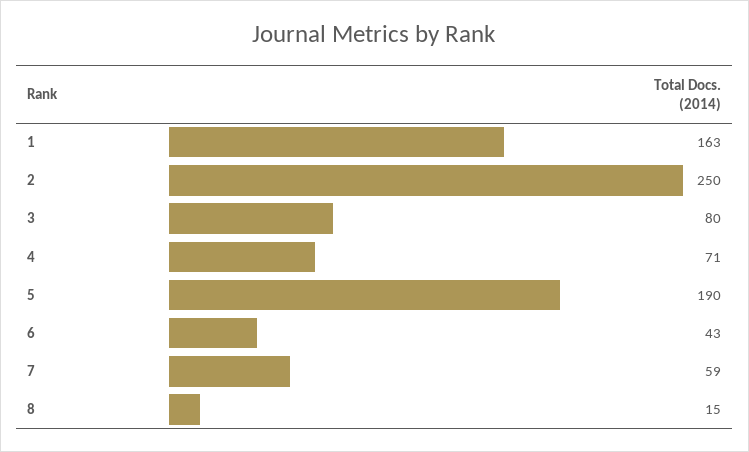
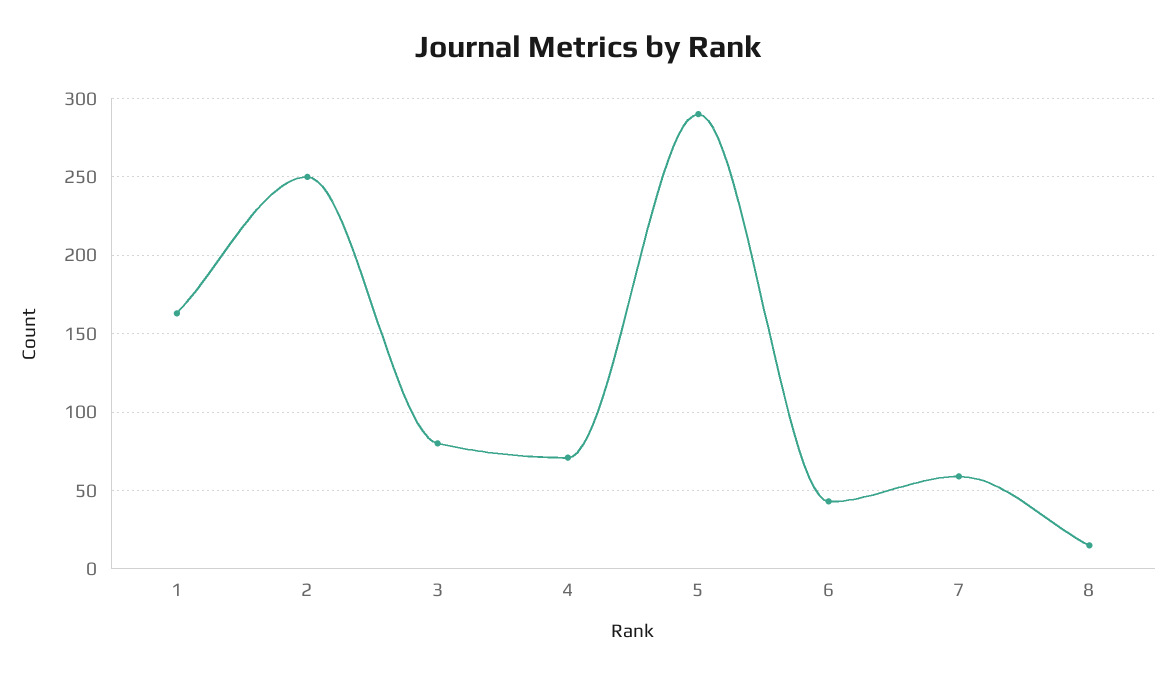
  {
    "1": 163,
    "2": 250,
    "3": 80,
    "4": 71,
-   "5": 190,
+   "5": 290,
    "6": 43,
    "7": 59,
    "8": 15
  }

